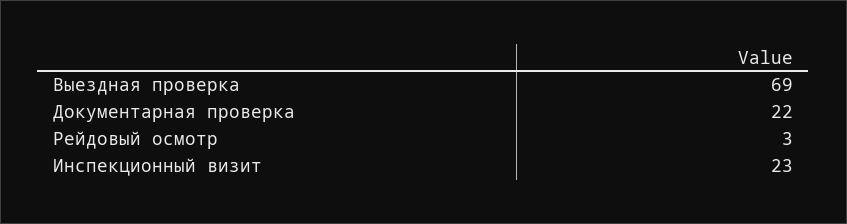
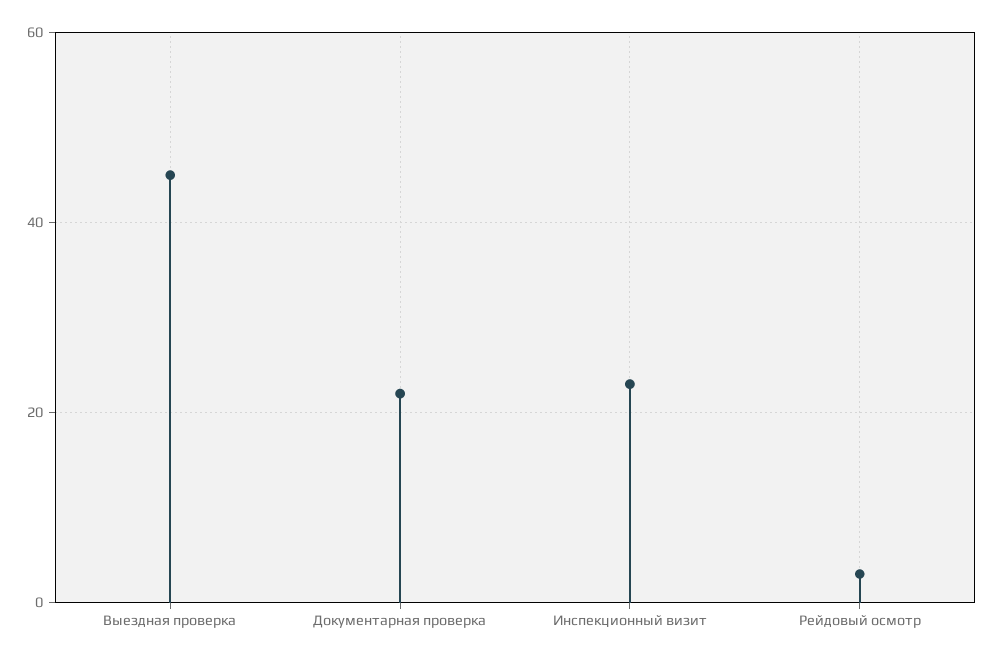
  {
-   "Выездная проверка": 69,
+   "Выездная проверка": 45,
    "Документарная проверка": 22,
    "Рейдовый осмотр": 3,
    "Инспекционный визит": 23
  }

